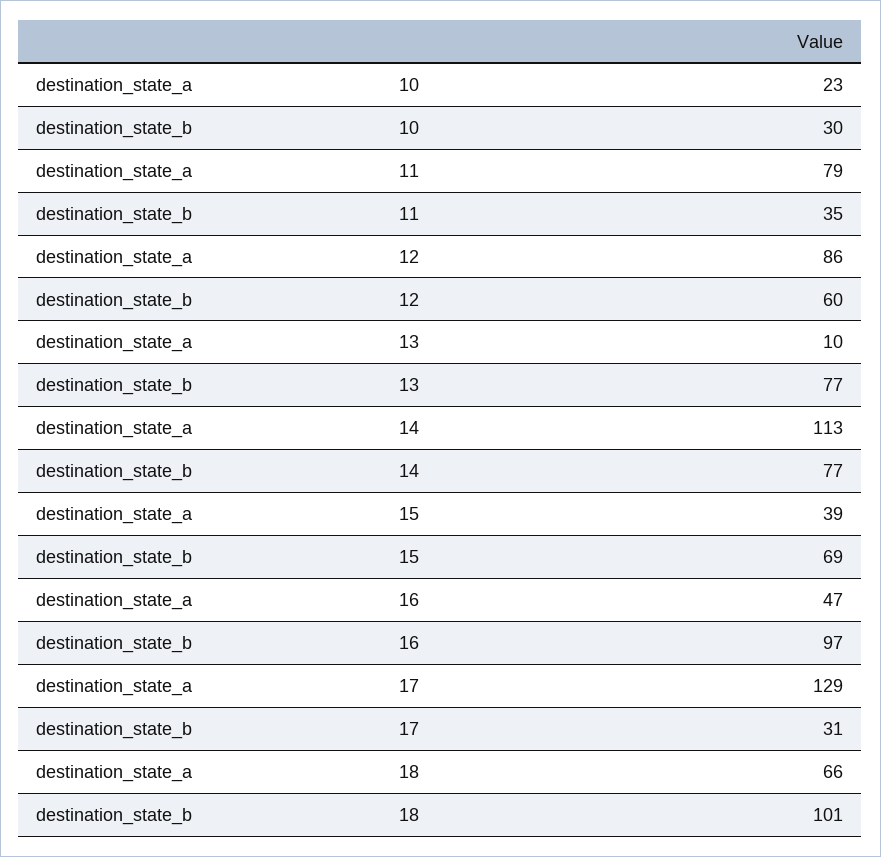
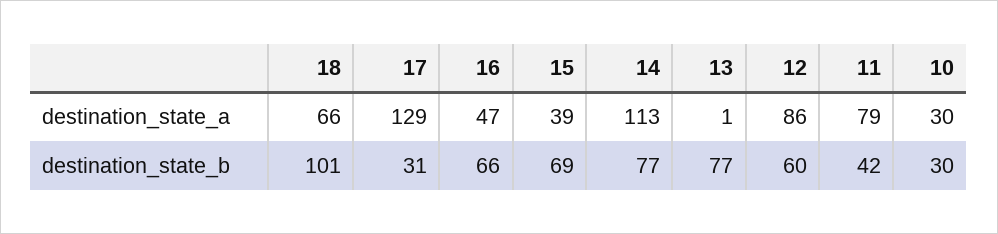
  {
    "destination_state_a": {
-     "10": 23,
+     "10": 30,
      "11": 79,
      "12": 86,
-     "13": 10,
+     "13": 1,
      "14": 113,
      "15": 39,
      "16": 47,
      "17": 129,
      "18": 66
    },
    "destination_state_b": {
      "10": 30,
-     "11": 35,
+     "11": 42,
      "12": 60,
      "13": 77,
      "14": 77,
      "15": 69,
-     "16": 97,
+     "16": 66,
      "17": 31,
      "18": 101
    }
  }

